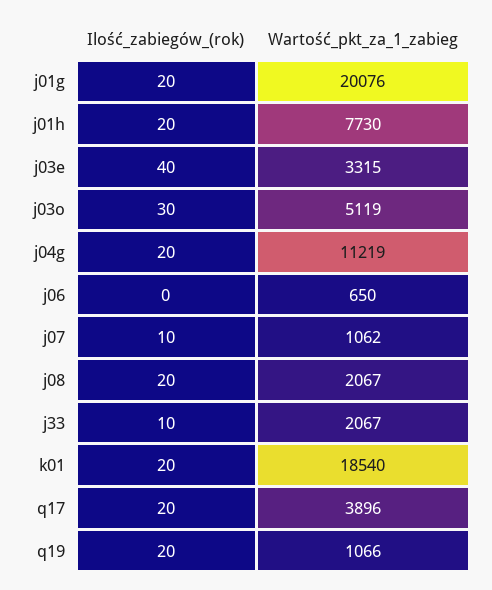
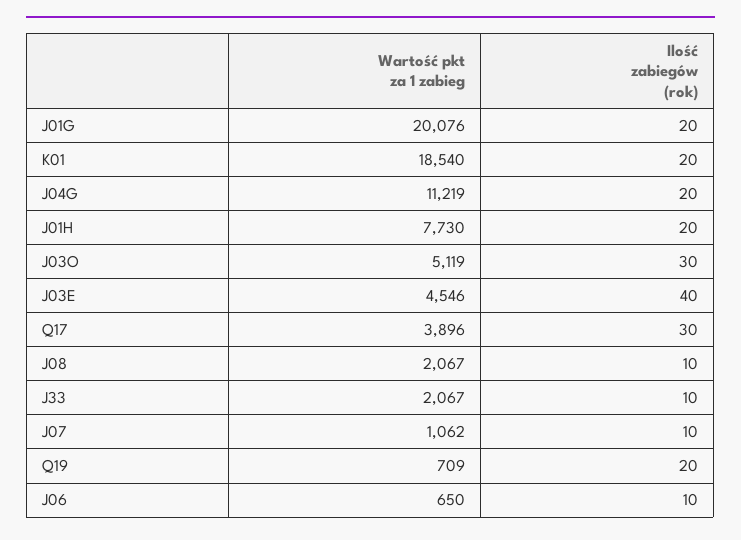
  {
    "Ilość_zabiegów_(rok)": {
      "j01g": 20,
      "j01h": 20,
      "j03e": 40,
      "j03o": 30,
      "j04g": 20,
-     "j06": 0,
+     "j06": 10,
      "j07": 10,
-     "j08": 20,
+     "j08": 10,
      "j33": 10,
      "k01": 20,
-     "q17": 20,
+     "q17": 30,
      "q19": 20
    },
    "Wartość_pkt_za_1_zabieg": {
      "j01g": 20076,
      "j01h": 7730,
-     "j03e": 3315,
+     "j03e": 4546,
      "j03o": 5119,
      "j04g": 11219,
      "j06": 650,
      "j07": 1062,
      "j08": 2067,
      "j33": 2067,
      "k01": 18540,
      "q17": 3896,
-     "q19": 1066
+     "q19": 709
    }
  }

